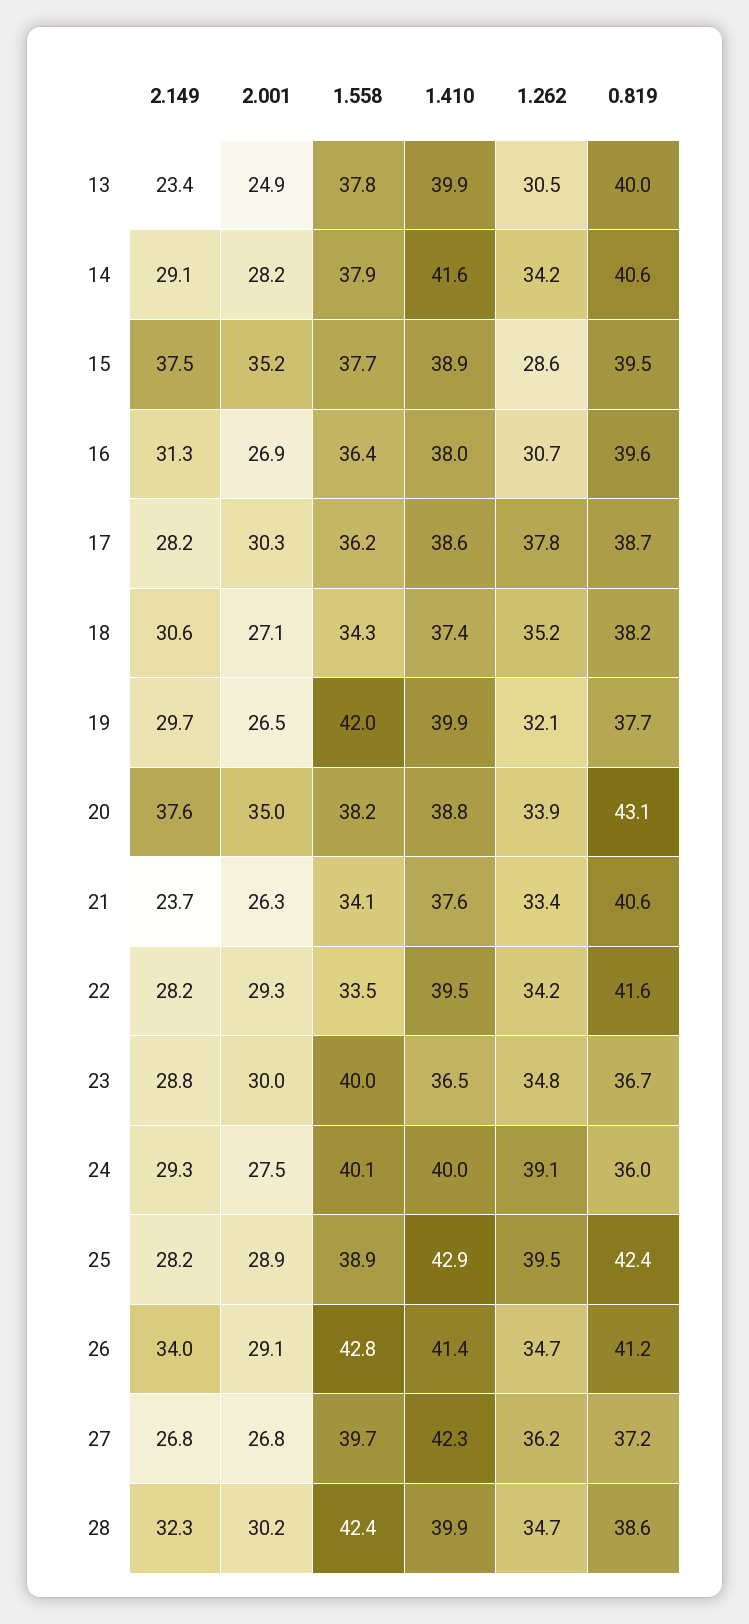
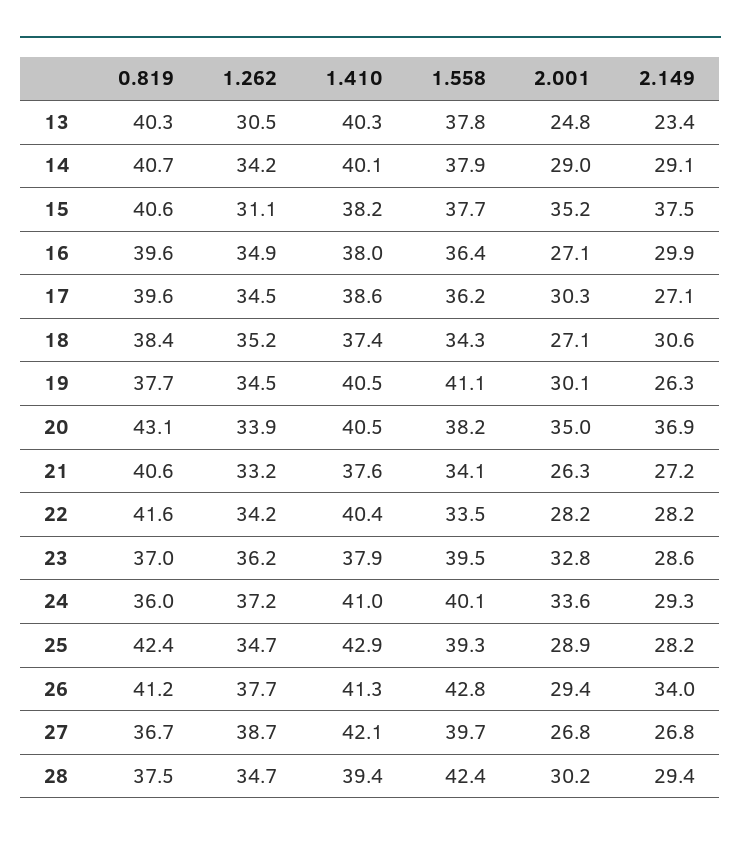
  {
    "2.149": {
      "13": 23.4,
      "14": 29.1,
      "15": 37.5,
-     "16": 31.3,
+     "16": 29.9,
-     "17": 28.2,
+     "17": 27.1,
      "18": 30.6,
-     "19": 29.7,
+     "19": 26.3,
-     "20": 37.6,
+     "20": 36.9,
-     "21": 23.7,
+     "21": 27.2,
      "22": 28.2,
-     "23": 28.8,
+     "23": 28.6,
      "24": 29.3,
      "25": 28.2,
      "26": 34,
      "27": 26.8,
-     "28": 32.3
+     "28": 29.4
    },
    "2.001": {
-     "13": 24.9,
+     "13": 24.8,
-     "14": 28.2,
+     "14": 29,
      "15": 35.2,
-     "16": 26.9,
+     "16": 27.1,
      "17": 30.3,
      "18": 27.1,
-     "19": 26.5,
+     "19": 30.1,
      "20": 35,
      "21": 26.3,
-     "22": 29.3,
+     "22": 28.2,
-     "23": 30,
+     "23": 32.8,
-     "24": 27.5,
+     "24": 33.6,
      "25": 28.9,
-     "26": 29.1,
+     "26": 29.4,
      "27": 26.8,
      "28": 30.2
    },
    "1.558": {
      "13": 37.8,
      "14": 37.9,
      "15": 37.7,
      "16": 36.4,
      "17": 36.2,
      "18": 34.3,
-     "19": 42,
+     "19": 41.1,
      "20": 38.2,
      "21": 34.1,
      "22": 33.5,
-     "23": 40,
+     "23": 39.5,
      "24": 40.1,
-     "25": 38.9,
+     "25": 39.3,
      "26": 42.8,
      "27": 39.7,
      "28": 42.4
    },
    "1.410": {
-     "13": 39.9,
+     "13": 40.3,
-     "14": 41.6,
+     "14": 40.1,
-     "15": 38.9,
+     "15": 38.2,
      "16": 38,
      "17": 38.6,
      "18": 37.4,
-     "19": 39.9,
+     "19": 40.5,
-     "20": 38.8,
+     "20": 40.5,
      "21": 37.6,
-     "22": 39.5,
+     "22": 40.4,
-     "23": 36.5,
+     "23": 37.9,
-     "24": 40,
+     "24": 41,
      "25": 42.9,
-     "26": 41.4,
+     "26": 41.3,
-     "27": 42.3,
+     "27": 42.1,
-     "28": 39.9
+     "28": 39.4
    },
    "1.262": {
      "13": 30.5,
      "14": 34.2,
-     "15": 28.6,
+     "15": 31.1,
-     "16": 30.7,
+     "16": 34.9,
-     "17": 37.8,
+     "17": 34.5,
      "18": 35.2,
-     "19": 32.1,
+     "19": 34.5,
      "20": 33.9,
-     "21": 33.4,
+     "21": 33.2,
      "22": 34.2,
-     "23": 34.8,
+     "23": 36.2,
-     "24": 39.1,
+     "24": 37.2,
-     "25": 39.5,
+     "25": 34.7,
-     "26": 34.7,
+     "26": 37.7,
-     "27": 36.2,
+     "27": 38.7,
      "28": 34.7
    },
    "0.819": {
-     "13": 40,
+     "13": 40.3,
-     "14": 40.6,
+     "14": 40.7,
-     "15": 39.5,
+     "15": 40.6,
      "16": 39.6,
-     "17": 38.7,
+     "17": 39.6,
-     "18": 38.2,
+     "18": 38.4,
      "19": 37.7,
      "20": 43.1,
      "21": 40.6,
      "22": 41.6,
-     "23": 36.7,
+     "23": 37,
      "24": 36,
      "25": 42.4,
      "26": 41.2,
-     "27": 37.2,
+     "27": 36.7,
-     "28": 38.6
+     "28": 37.5
    }
  }

